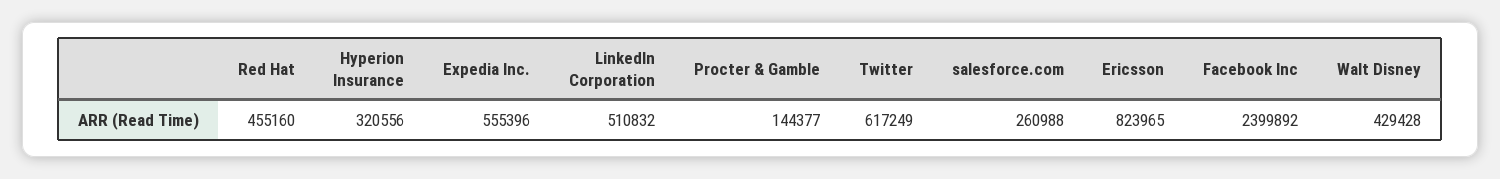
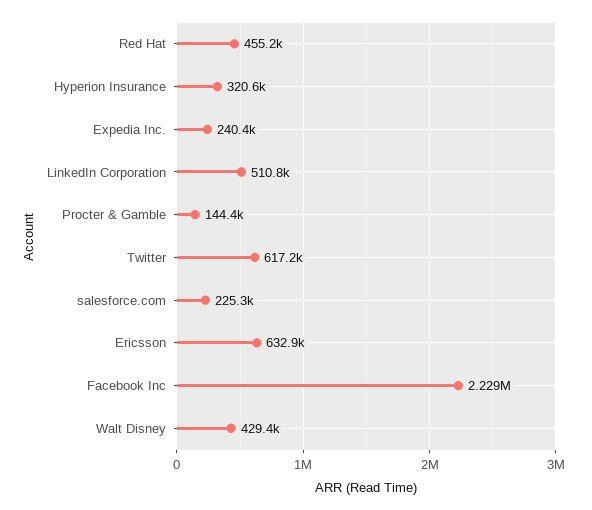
  {
    "Red Hat": 455160,
    "Hyperion Insurance": 320556,
-   "Expedia Inc.": 555396,
+   "Expedia Inc.": 240400,
    "LinkedIn Corporation": 510832,
    "Procter & Gamble": 144377,
    "Twitter": 617249,
-   "salesforce.com": 260988,
+   "salesforce.com": 225300,
-   "Ericsson": 823965,
+   "Ericsson": 632900,
-   "Facebook Inc": 2399892,
+   "Facebook Inc": 2229000,
    "Walt Disney": 429428
  }

